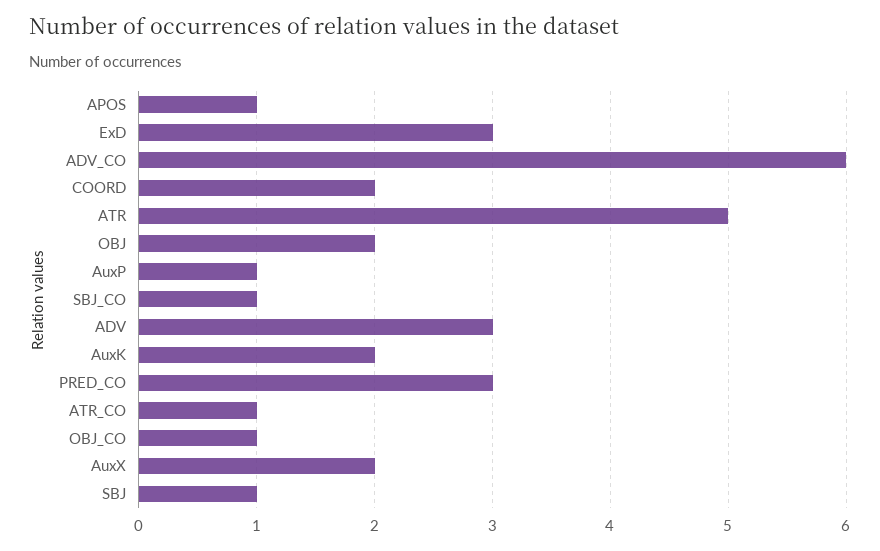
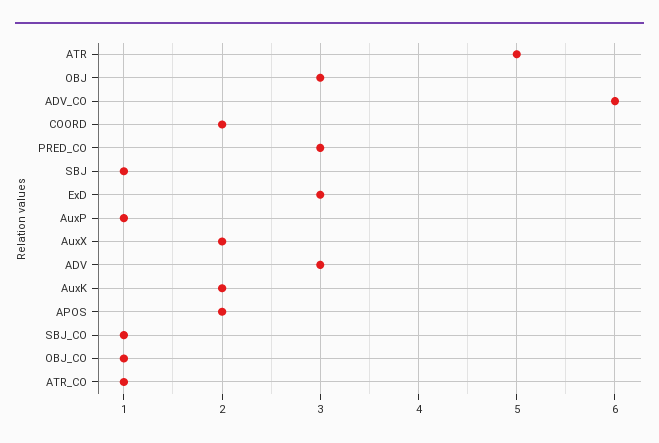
  {
-   "APOS": 1,
+   "APOS": 2,
    "ExD": 3,
    "ADV_CO": 6,
    "COORD": 2,
    "ATR": 5,
-   "OBJ": 2,
+   "OBJ": 3,
    "AuxP": 1,
    "SBJ_CO": 1,
    "ADV": 3,
    "AuxK": 2,
    "PRED_CO": 3,
    "ATR_CO": 1,
    "OBJ_CO": 1,
    "AuxX": 2,
    "SBJ": 1
  }

